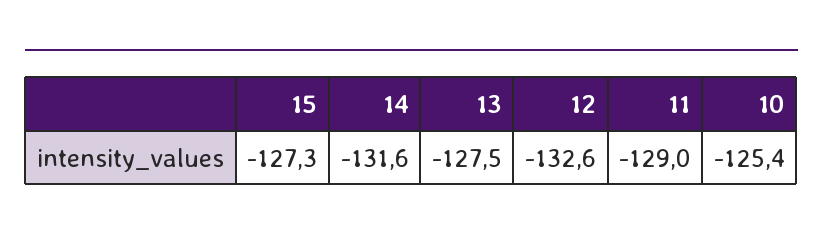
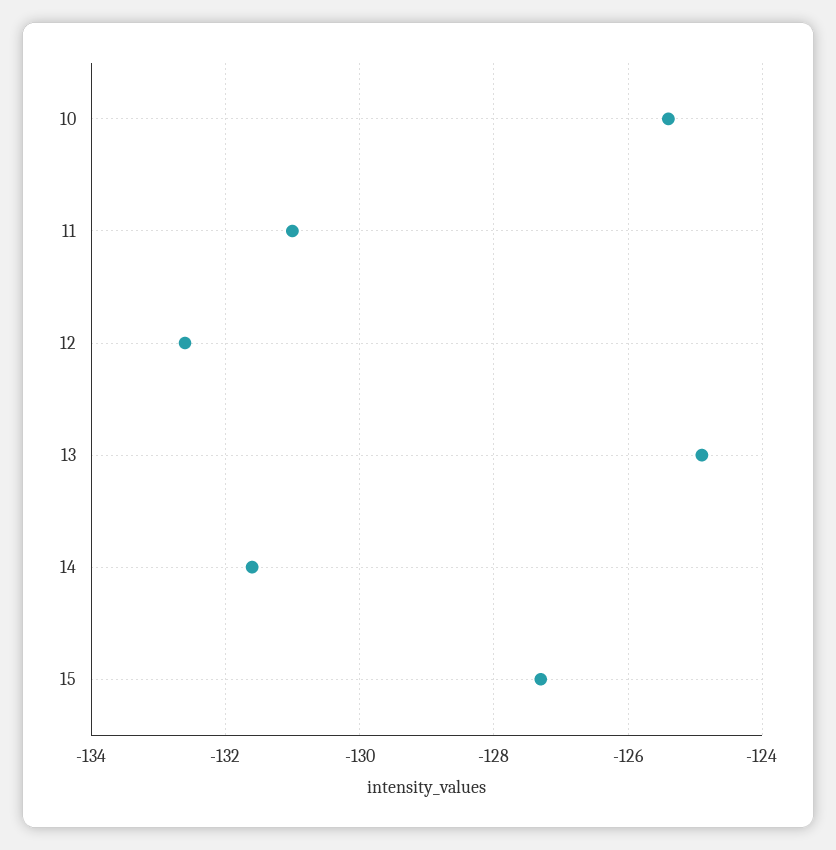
  {
    "15": -127.3,
    "14": -131.6,
-   "13": -127.5,
+   "13": -125,
    "12": -132.6,
-   "11": -129,
+   "11": -131,
    "10": -125.4
  }

